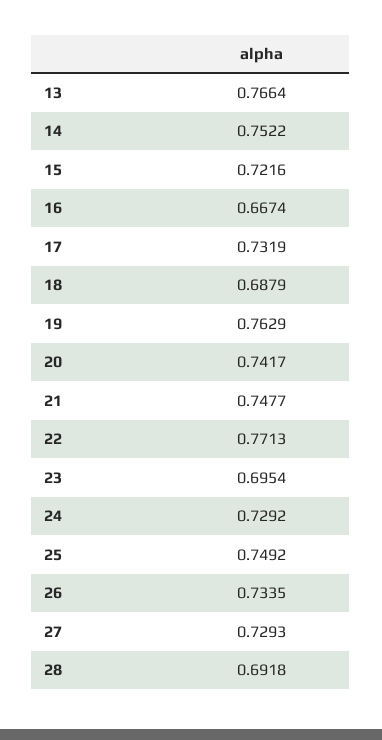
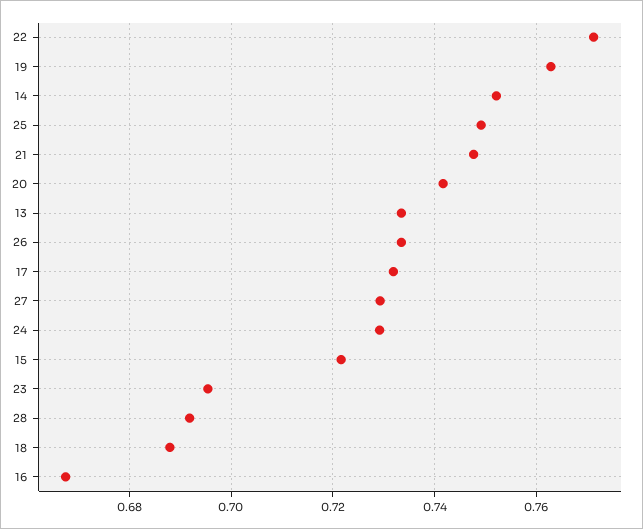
  {
-   "13": 0.7664,
+   "13": 0.734,
    "14": 0.7522,
    "15": 0.7216,
    "16": 0.6674,
    "17": 0.7319,
    "18": 0.6879,
    "19": 0.7629,
    "20": 0.7417,
    "21": 0.7477,
    "22": 0.7713,
    "23": 0.6954,
    "24": 0.7292,
    "25": 0.7492,
    "26": 0.7335,
    "27": 0.7293,
    "28": 0.6918
  }

